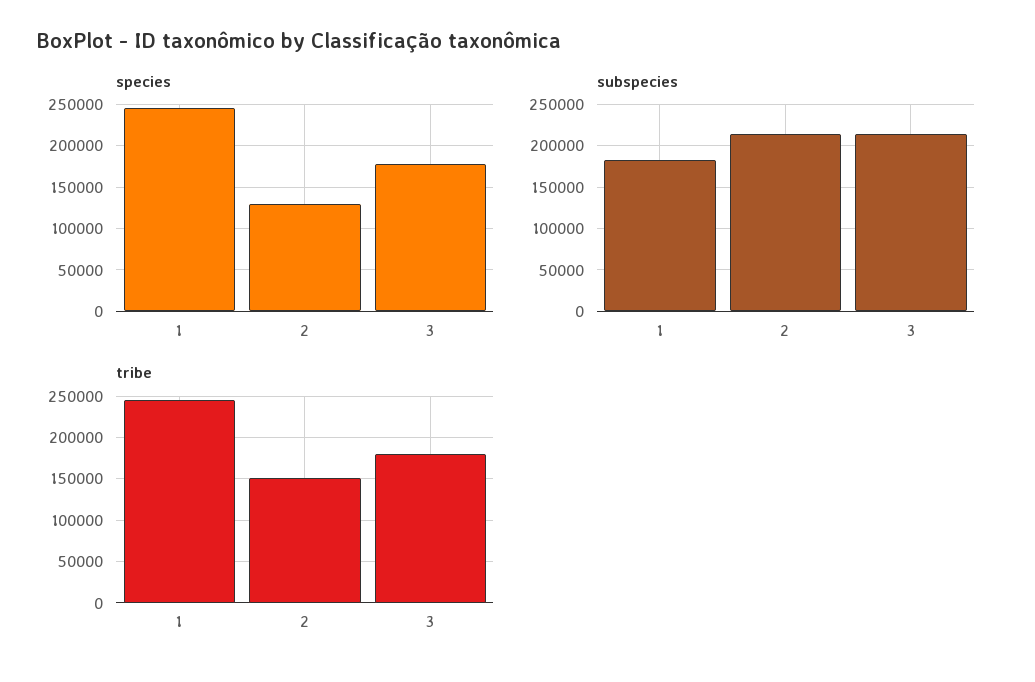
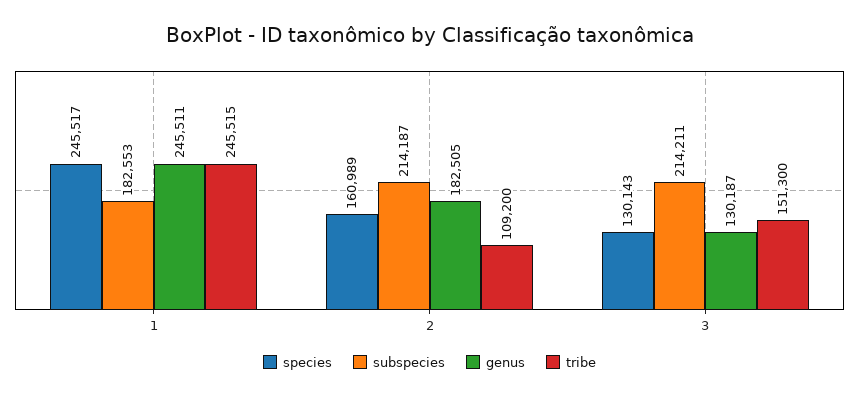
  {
    "species": {
      "1": 245517,
-     "2": 130000,
+     "2": 160989,
-     "3": 180000
+     "3": 130143
    },
    "subspecies": {
      "1": 182553,
      "2": 214187,
      "3": 214211
    },
    "tribe": {
      "1": 245515,
-     "2": 150000,
+     "2": 109200,
-     "3": 180000
+     "3": 151300
-   }
+   },
+   "genus": {
+     "1": 245511,
+     "2": 182505,
+     "3": 130187
+   }
  }

